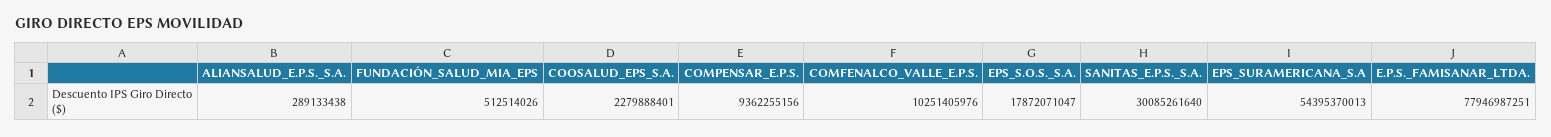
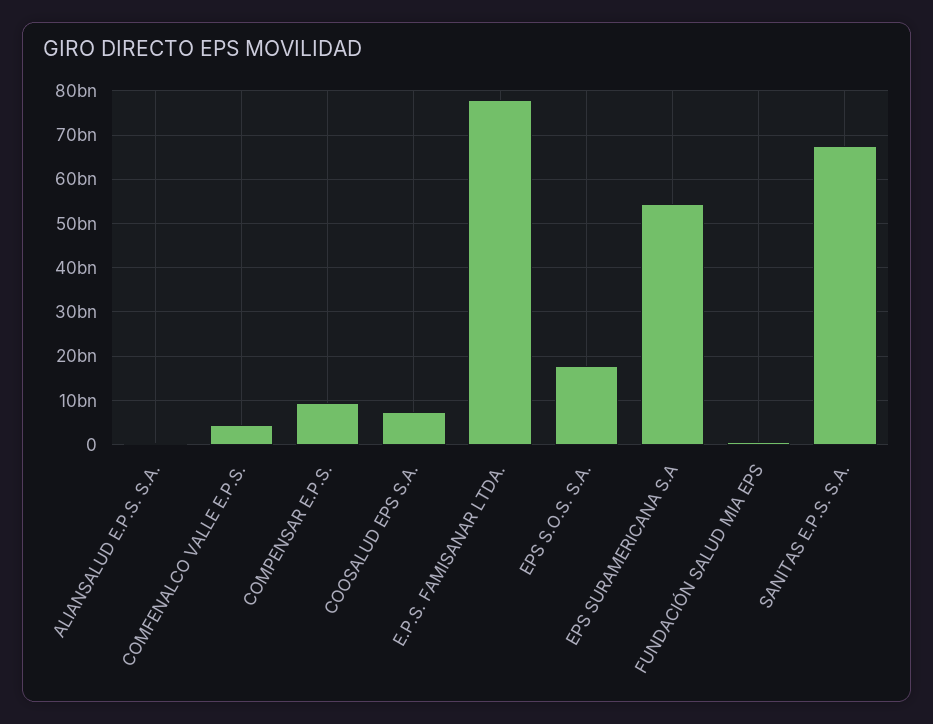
  {
    "ALIANSALUD_E.P.S._S.A.": 289133438,
    "FUNDACIÓN_SALUD_MIA_EPS": 512514026,
-   "COOSALUD_EPS_S.A.": 2279888401,
+   "COOSALUD_EPS_S.A.": 8000000000,
    "COMPENSAR_E.P.S.": 9362255156,
-   "COMFENALCO_VALLE_E.P.S.": 10251405976,
+   "COMFENALCO_VALLE_E.P.S.": 4000000000,
    "EPS_S.O.S._S.A.": 17872071047,
-   "SANITAS_E.P.S._S.A.": 30085261640,
+   "SANITAS_E.P.S._S.A.": 68000000000,
    "EPS_SURAMERICANA_S.A": 54395370013,
    "E.P.S._FAMISANAR_LTDA.": 77946987251
  }

